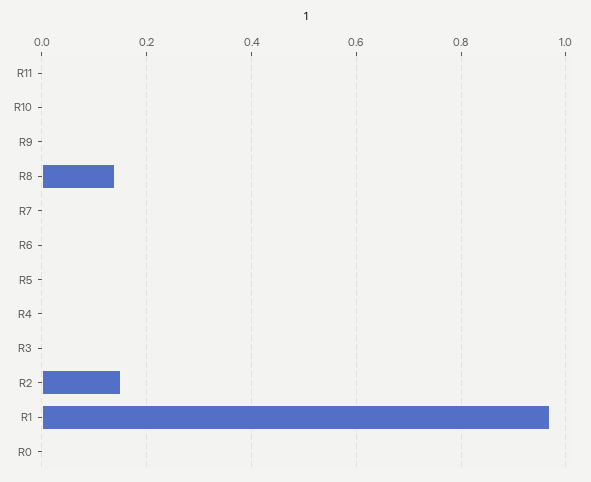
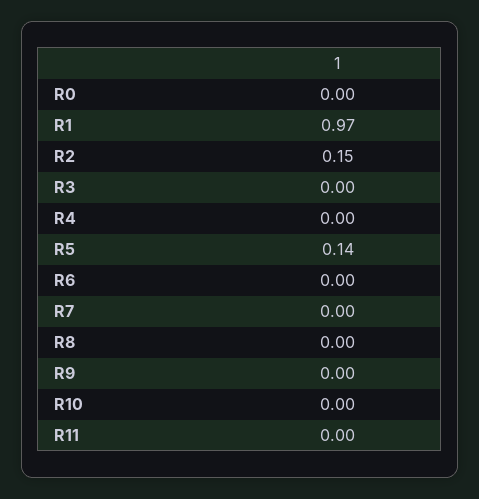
  {
    "R11": 0,
    "R10": 0,
    "R9": 0,
-   "R8": 0.15,
+   "R8": 0,
    "R7": 0,
    "R6": 0,
-   "R5": 0,
+   "R5": 0.14,
    "R4": 0,
    "R3": 0,
    "R2": 0.15,
    "R1": 0.97,
    "R0": 0
  }

